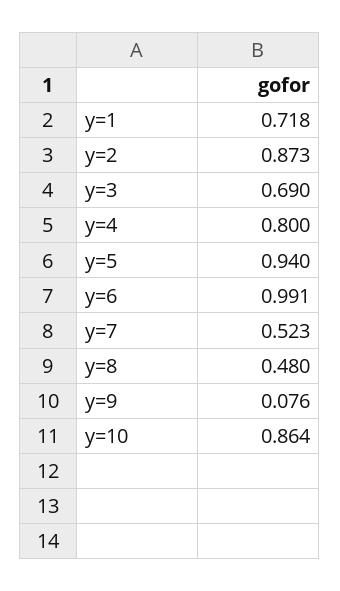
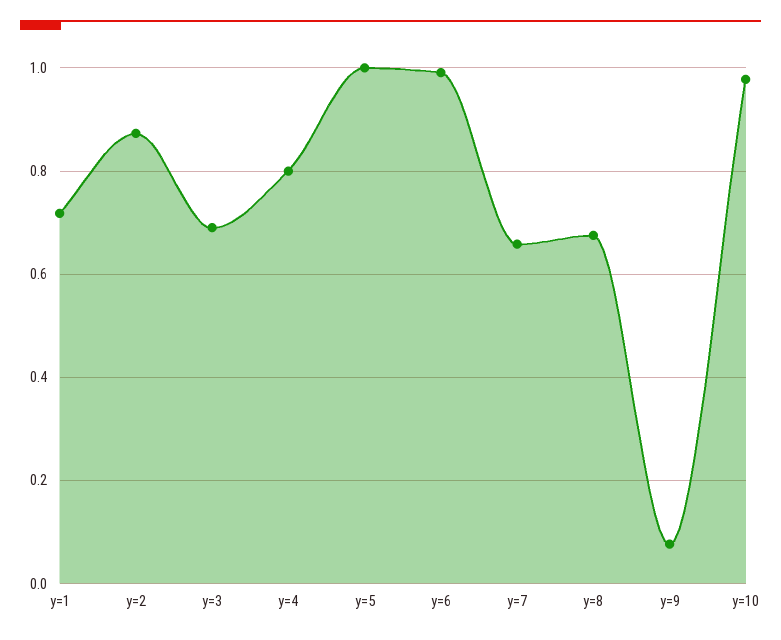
  {
    "y=1": 0.718,
    "y=2": 0.873,
    "y=3": 0.69,
    "y=4": 0.8,
-   "y=5": 0.94,
+   "y=5": 1,
    "y=6": 0.991,
-   "y=7": 0.523,
+   "y=7": 0.66,
-   "y=8": 0.48,
+   "y=8": 0.68,
    "y=9": 0.076,
-   "y=10": 0.864
+   "y=10": 0.98
  }

